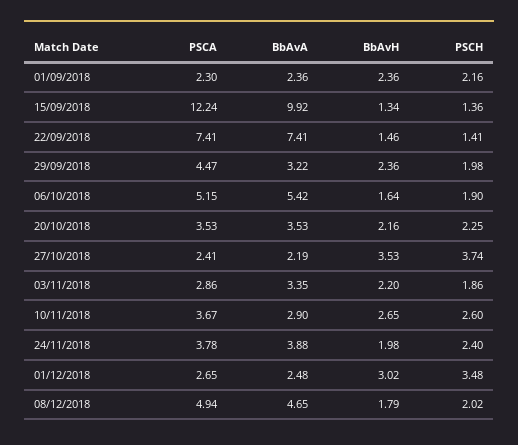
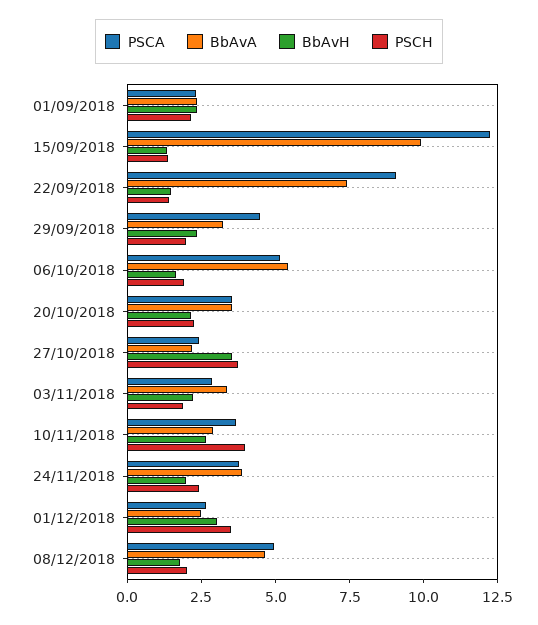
  {
    "PSCA": {
      "01/09/2018": 2.3,
      "15/09/2018": 12.24,
-     "22/09/2018": 7.41,
+     "22/09/2018": 9,
      "29/09/2018": 4.47,
      "06/10/2018": 5.15,
      "20/10/2018": 3.53,
      "27/10/2018": 2.41,
      "03/11/2018": 2.86,
      "10/11/2018": 3.67,
      "24/11/2018": 3.78,
      "01/12/2018": 2.65,
      "08/12/2018": 4.94
    },
    "BbAvA": {
      "01/09/2018": 2.36,
      "15/09/2018": 9.92,
      "22/09/2018": 7.41,
      "29/09/2018": 3.22,
      "06/10/2018": 5.42,
      "20/10/2018": 3.53,
      "27/10/2018": 2.19,
      "03/11/2018": 3.35,
      "10/11/2018": 2.9,
      "24/11/2018": 3.88,
      "01/12/2018": 2.48,
      "08/12/2018": 4.65
    },
    "BbAvH": {
      "01/09/2018": 2.36,
      "15/09/2018": 1.34,
      "22/09/2018": 1.46,
      "29/09/2018": 2.36,
      "06/10/2018": 1.64,
      "20/10/2018": 2.16,
      "27/10/2018": 3.53,
      "03/11/2018": 2.2,
      "10/11/2018": 2.65,
      "24/11/2018": 1.98,
      "01/12/2018": 3.02,
      "08/12/2018": 1.79
    },
    "PSCH": {
      "01/09/2018": 2.16,
      "15/09/2018": 1.36,
      "22/09/2018": 1.41,
      "29/09/2018": 1.98,
      "06/10/2018": 1.9,
      "20/10/2018": 2.25,
      "27/10/2018": 3.74,
      "03/11/2018": 1.86,
-     "10/11/2018": 2.6,
+     "10/11/2018": 4,
      "24/11/2018": 2.4,
      "01/12/2018": 3.48,
      "08/12/2018": 2.02
    }
  }

